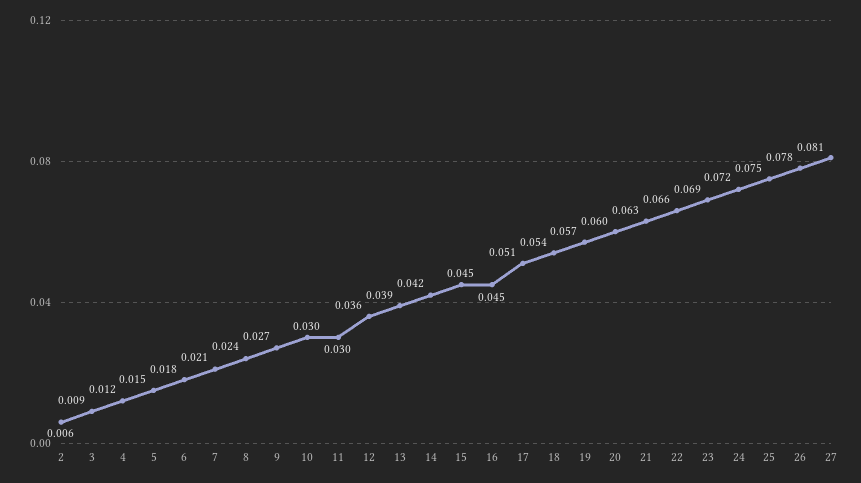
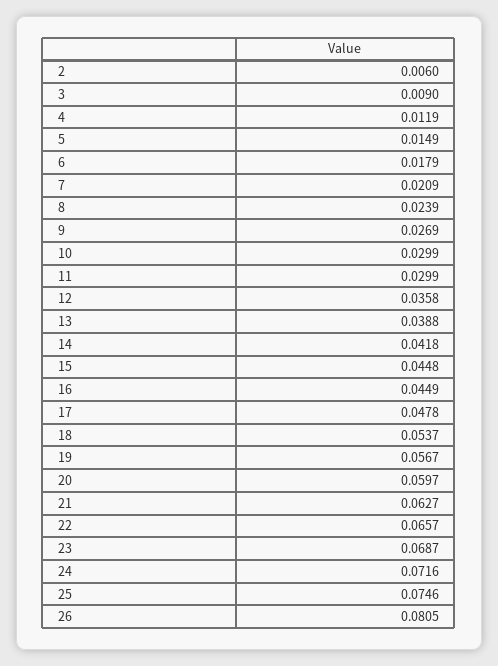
  {
    "2": 0.006,
    "3": 0.009,
    "4": 0.0119,
    "5": 0.0149,
    "6": 0.0179,
    "7": 0.0209,
    "8": 0.0239,
    "9": 0.0269,
    "10": 0.0299,
    "11": 0.0299,
    "12": 0.0358,
    "13": 0.0388,
    "14": 0.0418,
    "15": 0.0448,
    "16": 0.0449,
-   "17": 0.051,
+   "17": 0.0478,
    "18": 0.0537,
    "19": 0.0567,
    "20": 0.0597,
    "21": 0.0627,
    "22": 0.0657,
    "23": 0.0687,
    "24": 0.0716,
    "25": 0.0746,
-   "26": 0.078,
+   "26": 0.0805
-   "27": 0.081
  }

